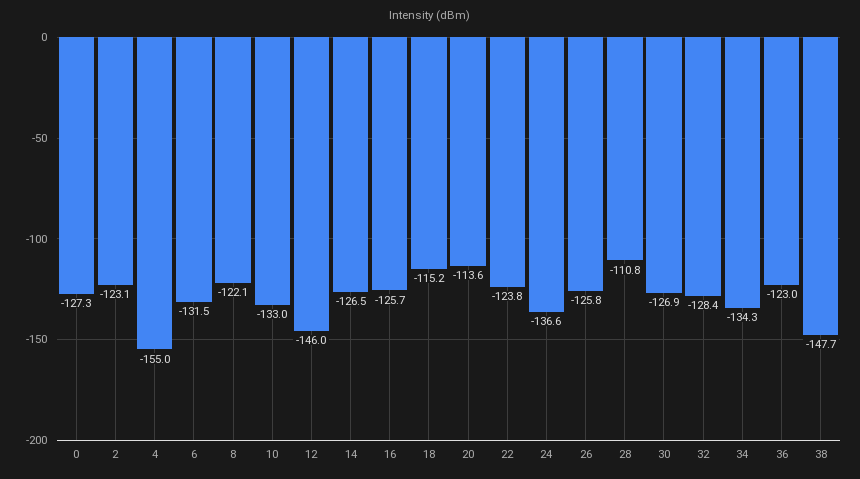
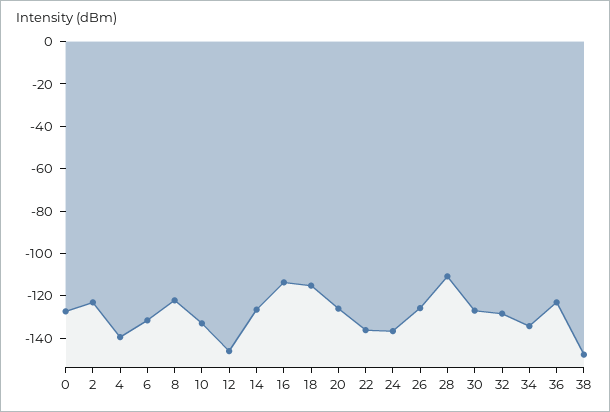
  {
    "0": -127.3,
    "2": -123.1,
-   "4": -155,
+   "4": -140,
    "6": -131.5,
    "8": -122.1,
    "10": -133,
    "12": -146,
    "14": -126.5,
-   "16": -125.7,
+   "16": -115,
    "18": -115.2,
-   "20": -113.6,
+   "20": -125,
-   "22": -123.8,
+   "22": -135,
    "24": -136.6,
    "26": -125.8,
    "28": -110.8,
    "30": -126.9,
    "32": -128.4,
    "34": -134.3,
    "36": -123,
    "38": -147.7
  }

